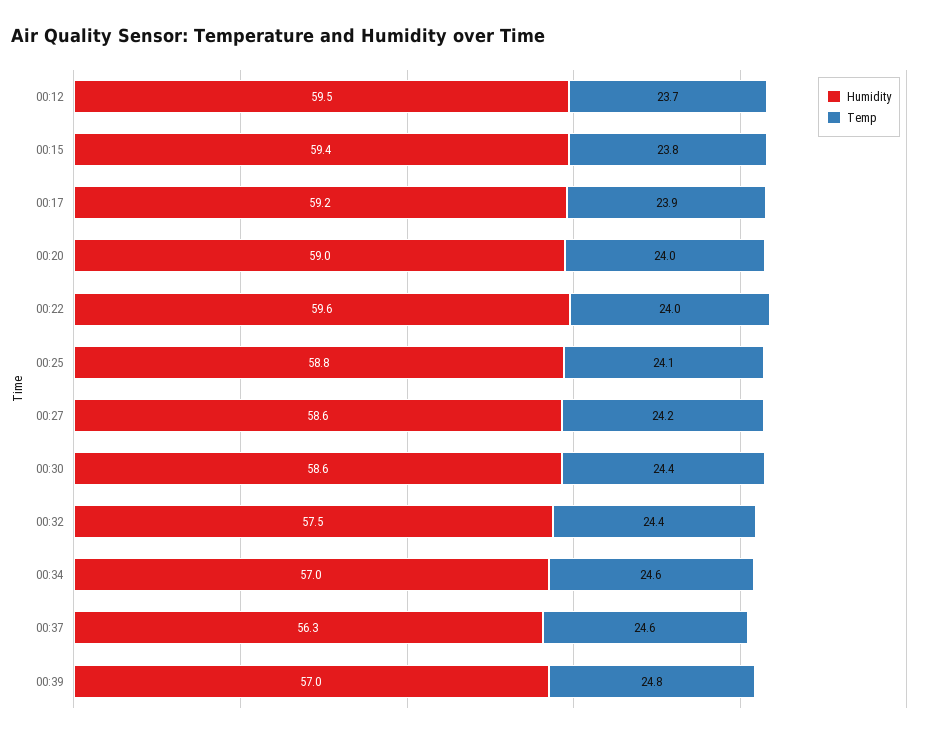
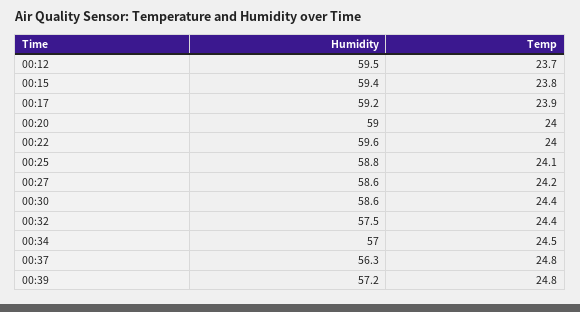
  {
    "Humidity": {
      "00:12": 59.5,
      "00:15": 59.4,
      "00:17": 59.2,
      "00:20": 59,
      "00:22": 59.6,
      "00:25": 58.8,
      "00:27": 58.6,
      "00:30": 58.6,
      "00:32": 57.5,
      "00:34": 57,
      "00:37": 56.3,
-     "00:39": 57
+     "00:39": 57.2
    },
    "Temp": {
      "00:12": 23.7,
      "00:15": 23.8,
      "00:17": 23.9,
      "00:20": 24,
      "00:22": 24,
      "00:25": 24.1,
      "00:27": 24.2,
      "00:30": 24.4,
      "00:32": 24.4,
-     "00:34": 24.6,
+     "00:34": 24.5,
-     "00:37": 24.6,
+     "00:37": 24.8,
      "00:39": 24.8
    }
  }

